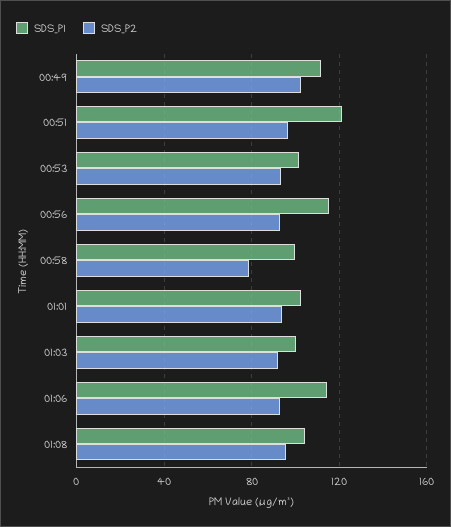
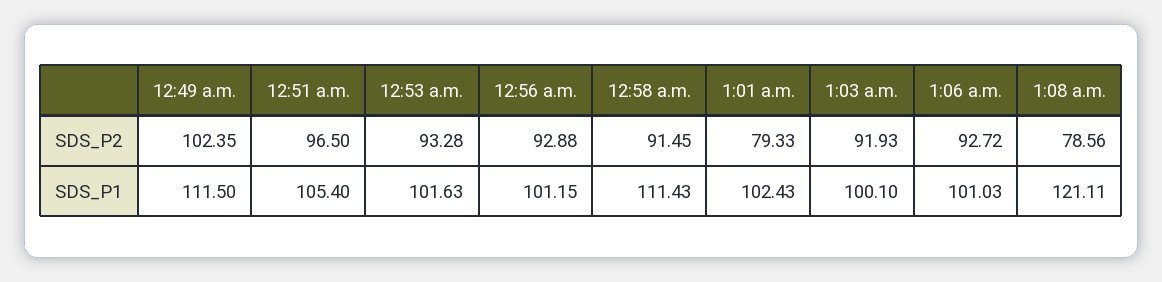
  {
    "SDS_P1": {
      "00:49": 111.5,
-     "00:51": 120,
+     "00:51": 105.4,
      "00:53": 101.63,
-     "00:56": 115,
+     "00:56": 101.15,
-     "00:58": 100,
+     "00:58": 111.43,
      "01:01": 102.43,
      "01:03": 100.1,
-     "01:06": 115,
+     "01:06": 101.03,
-     "01:08": 105
+     "01:08": 121.11
    },
    "SDS_P2": {
      "00:49": 102.35,
      "00:51": 96.5,
      "00:53": 93.28,
      "00:56": 92.88,
-     "00:58": 80,
+     "00:58": 91.45,
-     "01:01": 95,
+     "01:01": 79.33,
      "01:03": 91.93,
      "01:06": 92.72,
-     "01:08": 95
+     "01:08": 78.56
    }
  }

